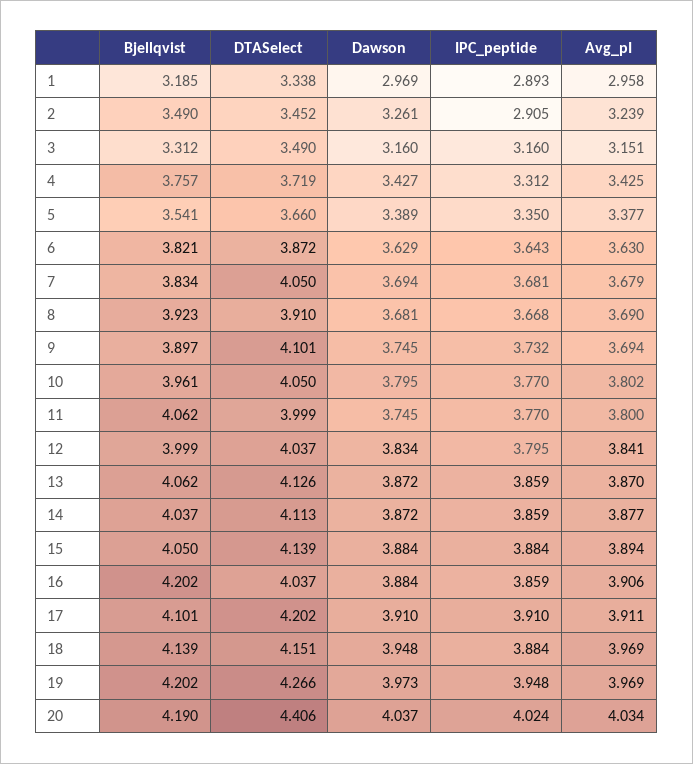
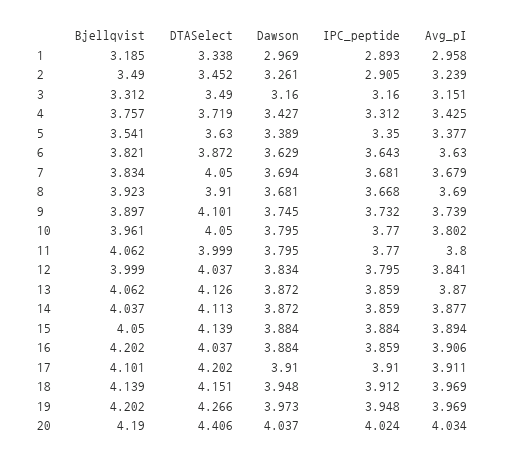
  {
    "Bjellqvist": {
      "1": 3.185,
      "2": 3.49,
      "3": 3.312,
      "4": 3.757,
      "5": 3.541,
      "6": 3.821,
      "7": 3.834,
      "8": 3.923,
      "9": 3.897,
      "10": 3.961,
      "11": 4.062,
      "12": 3.999,
      "13": 4.062,
      "14": 4.037,
      "15": 4.05,
      "16": 4.202,
      "17": 4.101,
      "18": 4.139,
      "19": 4.202,
      "20": 4.19
    },
    "DTASelect": {
      "1": 3.338,
      "2": 3.452,
      "3": 3.49,
      "4": 3.719,
-     "5": 3.66,
+     "5": 3.63,
      "6": 3.872,
      "7": 4.05,
      "8": 3.91,
      "9": 4.101,
      "10": 4.05,
      "11": 3.999,
      "12": 4.037,
      "13": 4.126,
      "14": 4.113,
      "15": 4.139,
      "16": 4.037,
      "17": 4.202,
      "18": 4.151,
      "19": 4.266,
      "20": 4.406
    },
    "Dawson": {
      "1": 2.969,
      "2": 3.261,
      "3": 3.16,
      "4": 3.427,
      "5": 3.389,
      "6": 3.629,
      "7": 3.694,
      "8": 3.681,
      "9": 3.745,
      "10": 3.795,
-     "11": 3.745,
+     "11": 3.795,
      "12": 3.834,
      "13": 3.872,
      "14": 3.872,
      "15": 3.884,
      "16": 3.884,
      "17": 3.91,
      "18": 3.948,
      "19": 3.973,
      "20": 4.037
    },
    "IPC_peptide": {
      "1": 2.893,
      "2": 2.905,
      "3": 3.16,
      "4": 3.312,
      "5": 3.35,
      "6": 3.643,
      "7": 3.681,
      "8": 3.668,
      "9": 3.732,
      "10": 3.77,
      "11": 3.77,
      "12": 3.795,
      "13": 3.859,
      "14": 3.859,
      "15": 3.884,
      "16": 3.859,
      "17": 3.91,
-     "18": 3.884,
+     "18": 3.912,
      "19": 3.948,
      "20": 4.024
    },
    "Avg_pI": {
      "1": 2.958,
      "2": 3.239,
      "3": 3.151,
      "4": 3.425,
      "5": 3.377,
      "6": 3.63,
      "7": 3.679,
      "8": 3.69,
-     "9": 3.694,
+     "9": 3.739,
      "10": 3.802,
      "11": 3.8,
      "12": 3.841,
      "13": 3.87,
      "14": 3.877,
      "15": 3.894,
      "16": 3.906,
      "17": 3.911,
      "18": 3.969,
      "19": 3.969,
      "20": 4.034
    }
  }

